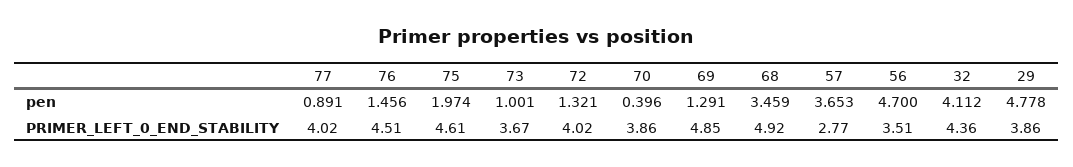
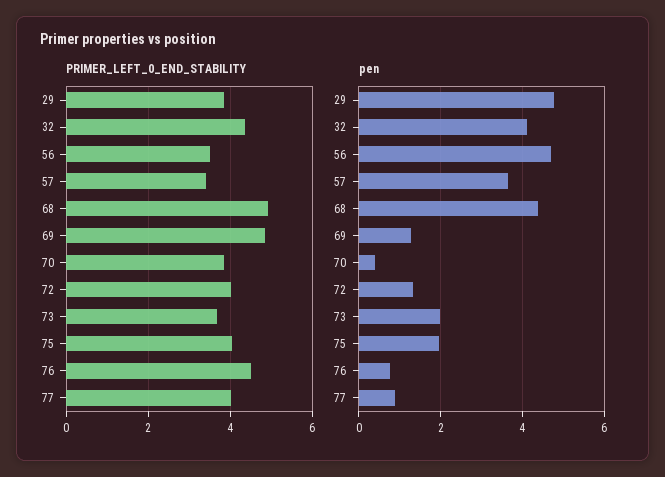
  {
    "pen": {
      "77": 0.891,
-     "76": 1.456,
+     "76": 0.8,
      "75": 1.974,
-     "73": 1.001,
+     "73": 2,
      "72": 1.321,
      "70": 0.396,
      "69": 1.291,
-     "68": 3.459,
+     "68": 4.4,
      "57": 3.653,
      "56": 4.7,
      "32": 4.112,
      "29": 4.778
    },
    "PRIMER_LEFT_0_END_STABILITY": {
      "77": 4.02,
      "76": 4.51,
-     "75": 4.61,
+     "75": 4,
      "73": 3.67,
      "72": 4.02,
      "70": 3.86,
      "69": 4.85,
      "68": 4.92,
-     "57": 2.77,
+     "57": 3.4,
      "56": 3.51,
      "32": 4.36,
      "29": 3.86
    }
  }

